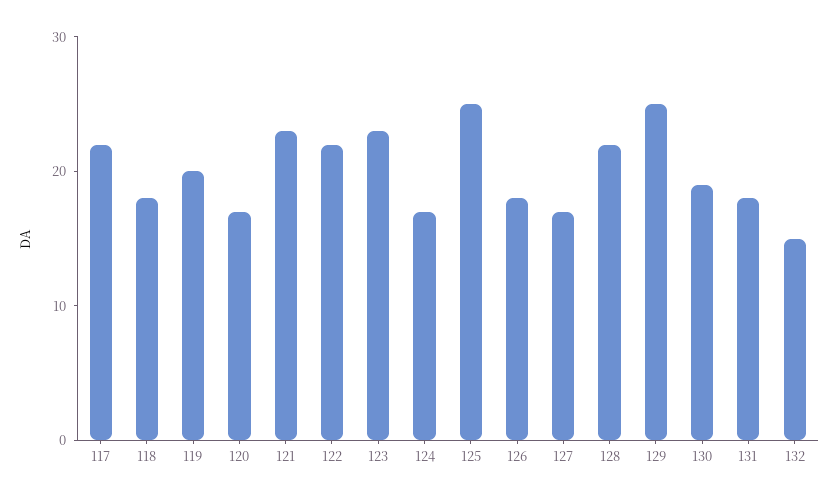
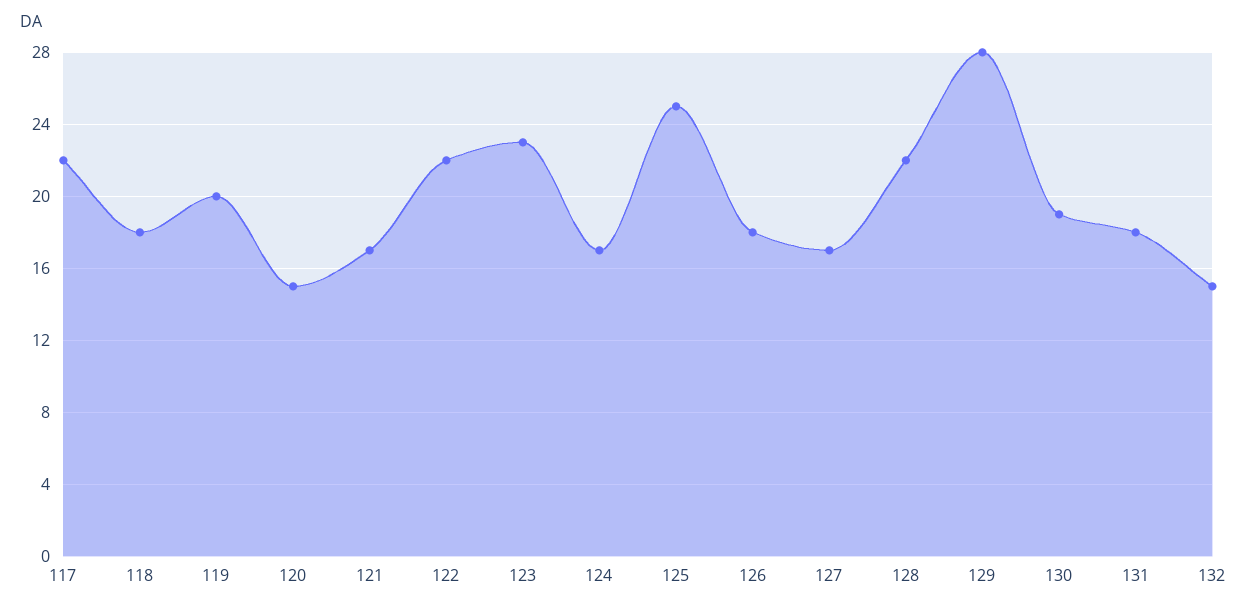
  {
    "117": 22,
    "118": 18,
    "119": 20,
-   "120": 17,
+   "120": 15,
-   "121": 23,
+   "121": 17,
    "122": 22,
    "123": 23,
    "124": 17,
    "125": 25,
    "126": 18,
    "127": 17,
    "128": 22,
-   "129": 25,
+   "129": 28,
    "130": 19,
    "131": 18,
    "132": 15
  }

